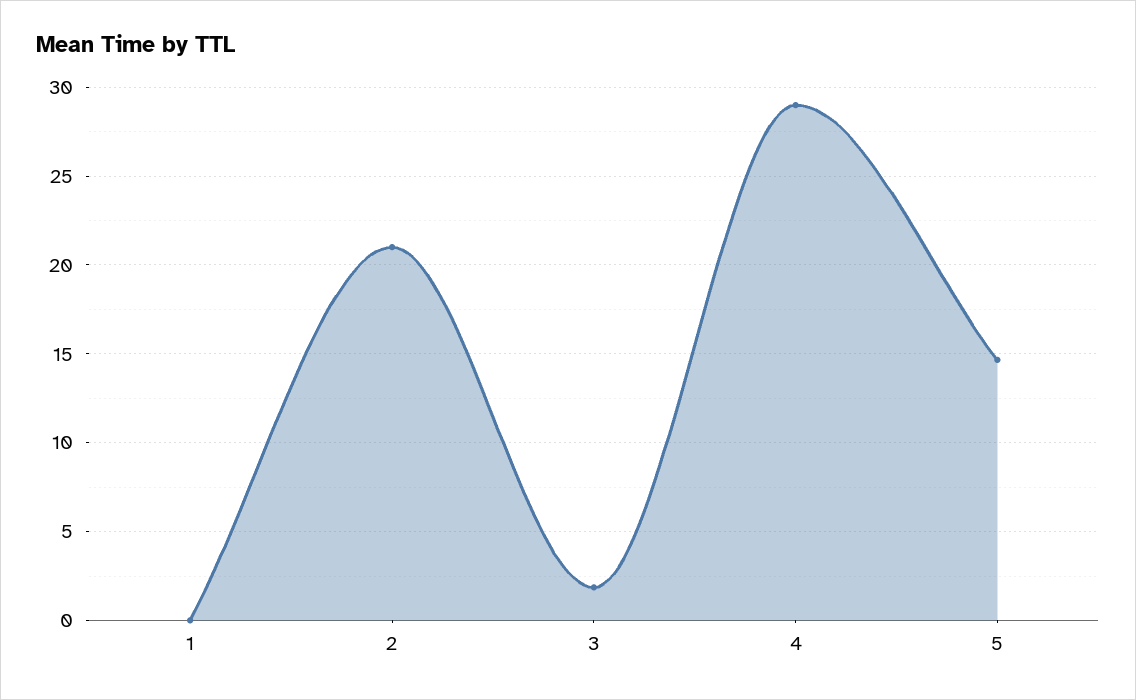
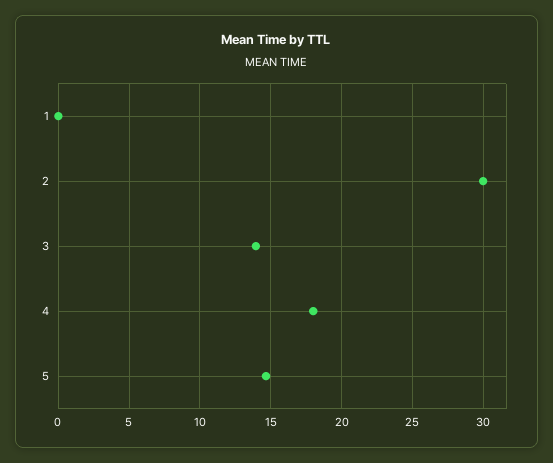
  {
    "1": 0,
-   "2": 21,
+   "2": 30,
-   "3": 2,
+   "3": 14,
-   "4": 29,
+   "4": 18,
    "5": 14.5
  }

